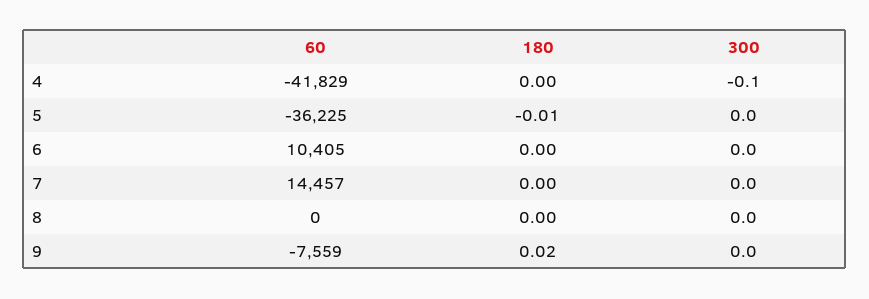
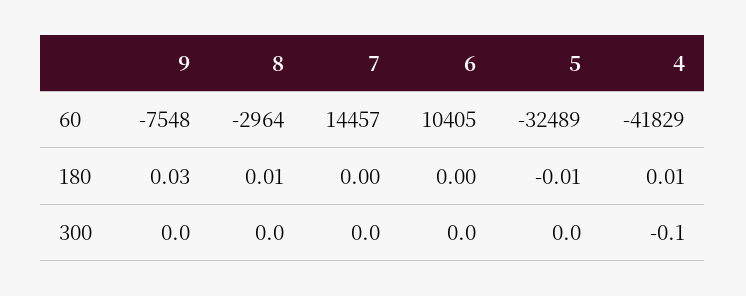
  {
    "60": {
      "4": -41829,
-     "5": -36225,
+     "5": -32489,
      "6": 10405,
      "7": 14457,
-     "8": 0,
+     "8": -2964,
-     "9": -7559
+     "9": -7548
    },
    "180": {
-     "4": 0,
+     "4": 0.01,
      "5": -0.01,
      "6": 0,
      "7": 0,
-     "8": 0,
+     "8": 0.01,
-     "9": 0.02
+     "9": 0.03
    },
    "300": {
      "4": -0.1,
      "5": 0,
      "6": 0,
      "7": 0,
      "8": 0,
      "9": 0
    }
  }

